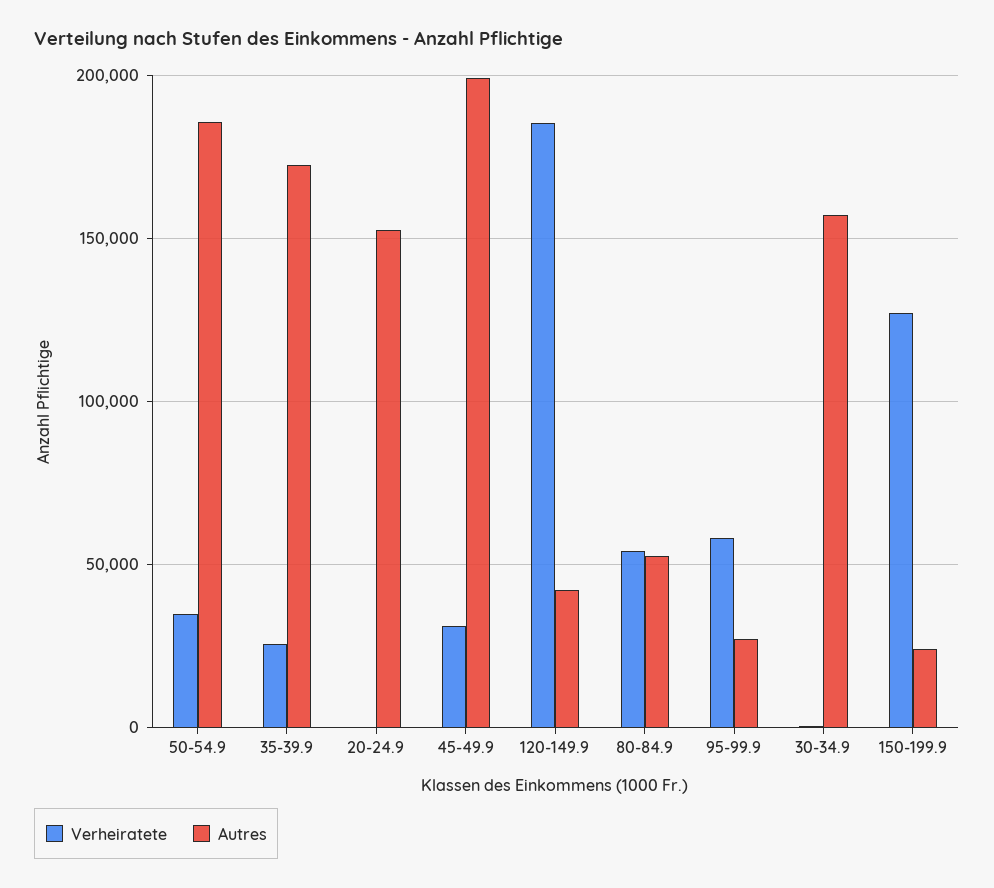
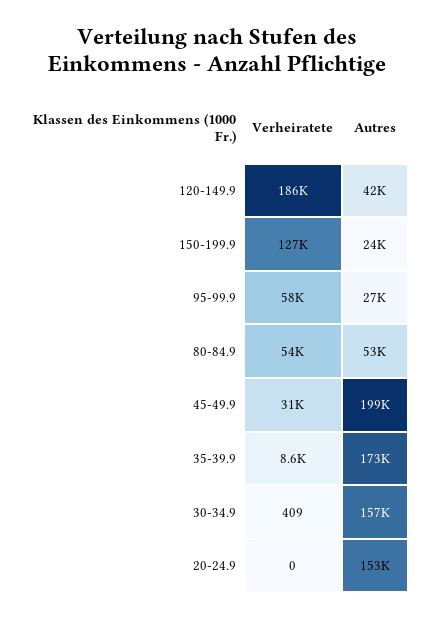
  {
    "Verheiratete": {
-     "50-54.9": 35000,
-     "35-39.9": 25000,
+     "35-39.9": 8600,
      "20-24.9": 0,
      "45-49.9": 31000,
      "120-149.9": 186000,
      "80-84.9": 54000,
      "95-99.9": 58000,
      "30-34.9": 409,
      "150-199.9": 127000
    },
    "Autres": {
-     "50-54.9": 185000,
      "35-39.9": 173000,
      "20-24.9": 153000,
      "45-49.9": 199000,
      "120-149.9": 42000,
      "80-84.9": 53000,
      "95-99.9": 27000,
      "30-34.9": 157000,
      "150-199.9": 24000
    }
  }

